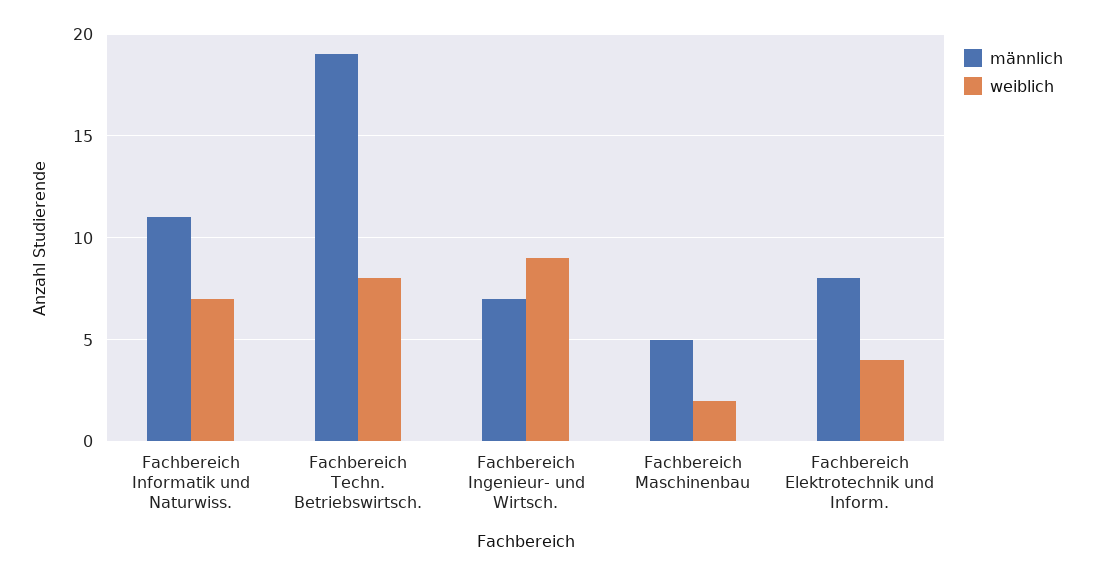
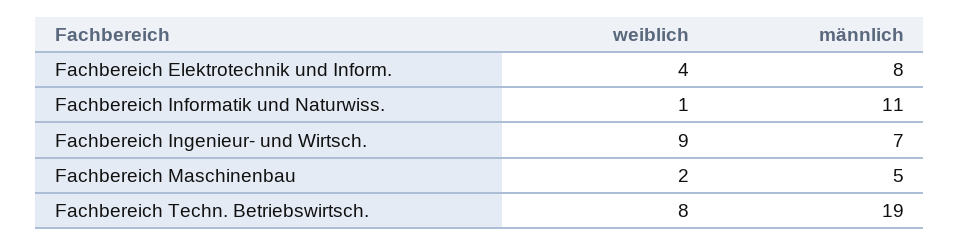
  {
    "männlich": {
      "Fachbereich Informatik und Naturwiss.": 11,
      "Fachbereich Techn. Betriebswirtsch.": 19,
      "Fachbereich Ingenieur- und Wirtsch.": 7,
      "Fachbereich Maschinenbau": 5,
      "Fachbereich Elektrotechnik und Inform.": 8
    },
    "weiblich": {
-     "Fachbereich Informatik und Naturwiss.": 7,
+     "Fachbereich Informatik und Naturwiss.": 1,
      "Fachbereich Techn. Betriebswirtsch.": 8,
      "Fachbereich Ingenieur- und Wirtsch.": 9,
      "Fachbereich Maschinenbau": 2,
      "Fachbereich Elektrotechnik und Inform.": 4
    }
  }

